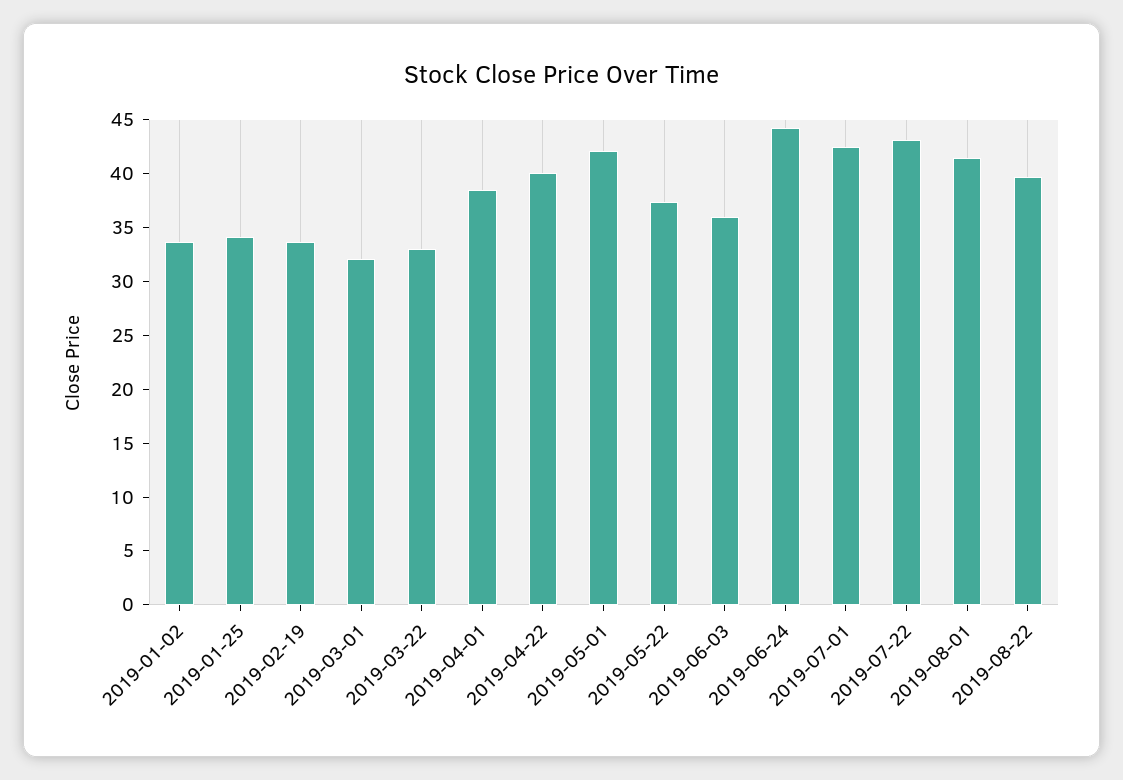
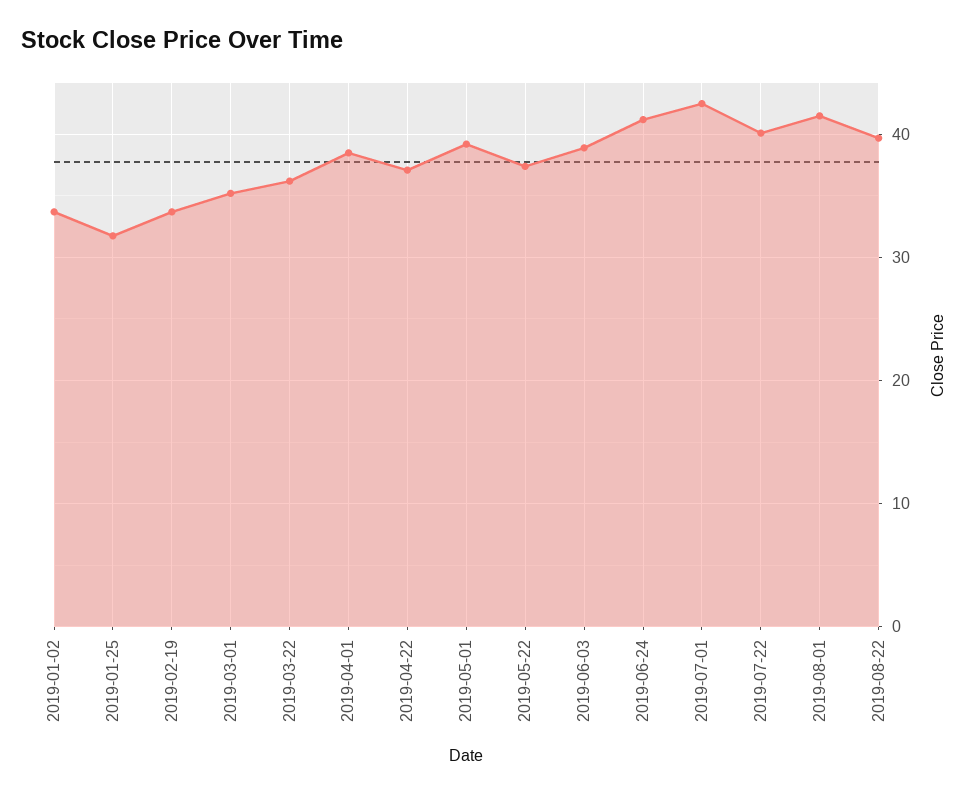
  {
    "2019-01-02": 34,
-   "2019-01-25": 34,
+   "2019-01-25": 32,
    "2019-02-19": 34,
-   "2019-03-01": 32,
+   "2019-03-01": 35,
-   "2019-03-22": 33,
+   "2019-03-22": 36,
    "2019-04-01": 39,
-   "2019-04-22": 40,
+   "2019-04-22": 37,
-   "2019-05-01": 42,
+   "2019-05-01": 39,
    "2019-05-22": 37,
-   "2019-06-03": 36,
+   "2019-06-03": 39,
-   "2019-06-24": 44,
+   "2019-06-24": 41,
    "2019-07-01": 43,
-   "2019-07-22": 43,
+   "2019-07-22": 40,
    "2019-08-01": 42,
    "2019-08-22": 40
  }

